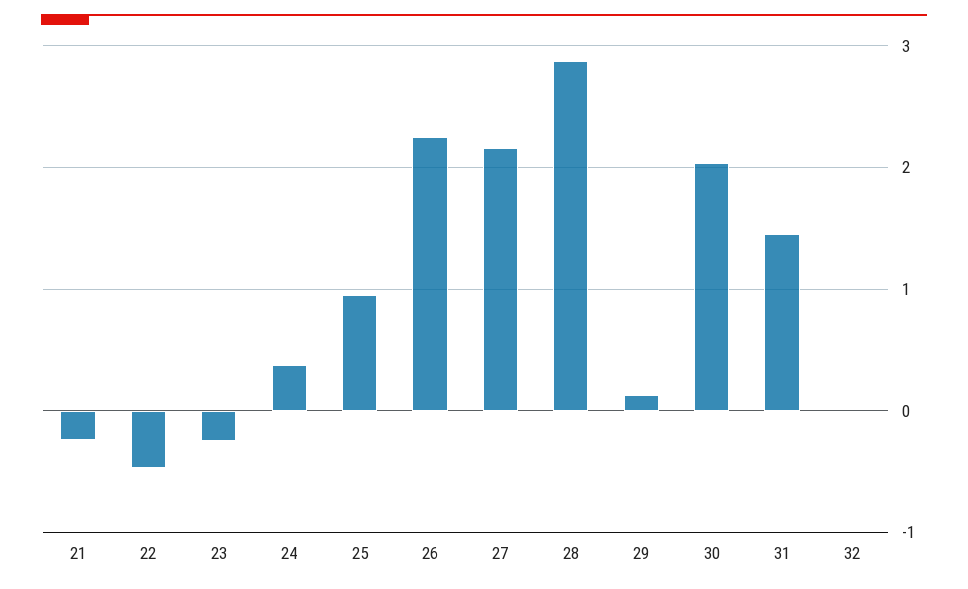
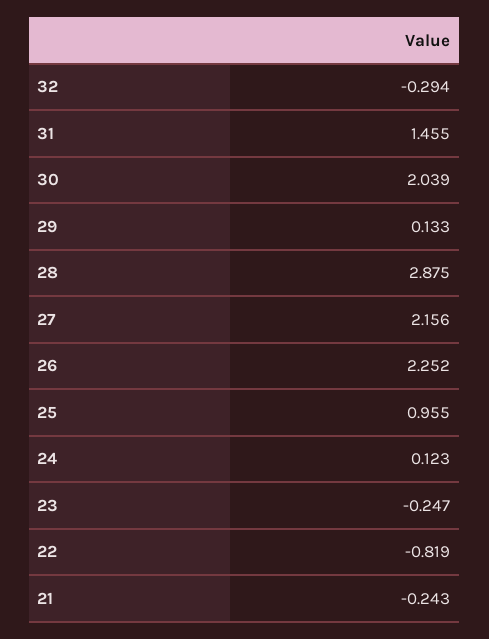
  {
    "21": -0.243,
-   "22": -0.5,
+   "22": -0.819,
    "23": -0.247,
-   "24": 0.4,
+   "24": 0.123,
    "25": 0.955,
    "26": 2.252,
    "27": 2.156,
    "28": 2.875,
    "29": 0.133,
    "30": 2.039,
    "31": 1.455,
-   "32": 0
+   "32": -0.294
  }

